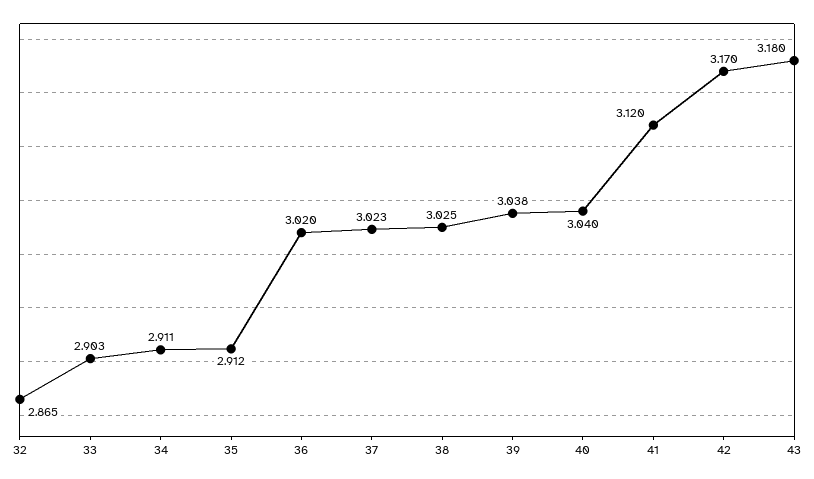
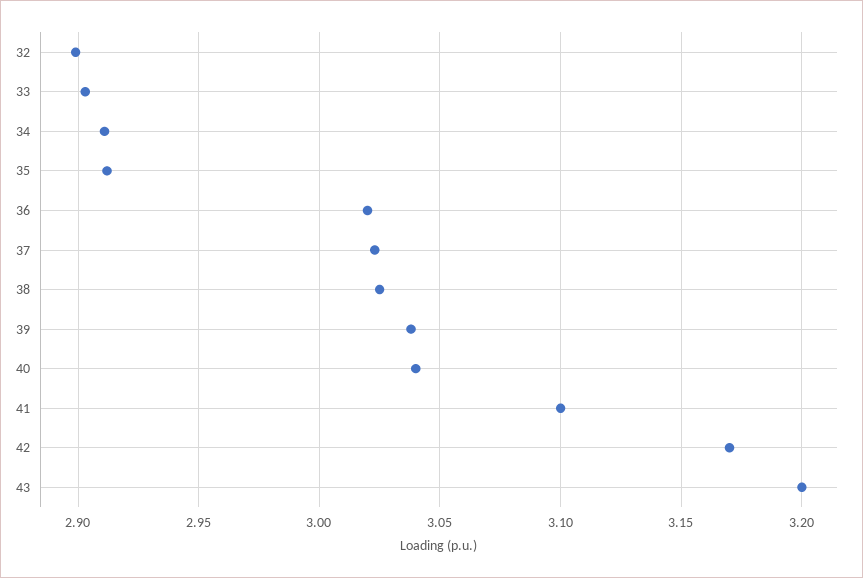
  {
-   "32": 2.865,
+   "32": 2.9,
    "33": 2.903,
    "34": 2.911,
    "35": 2.912,
    "36": 3.02,
    "37": 3.023,
    "38": 3.025,
    "39": 3.038,
    "40": 3.04,
-   "41": 3.12,
+   "41": 3.1,
    "42": 3.17,
-   "43": 3.18
+   "43": 3.2
  }

